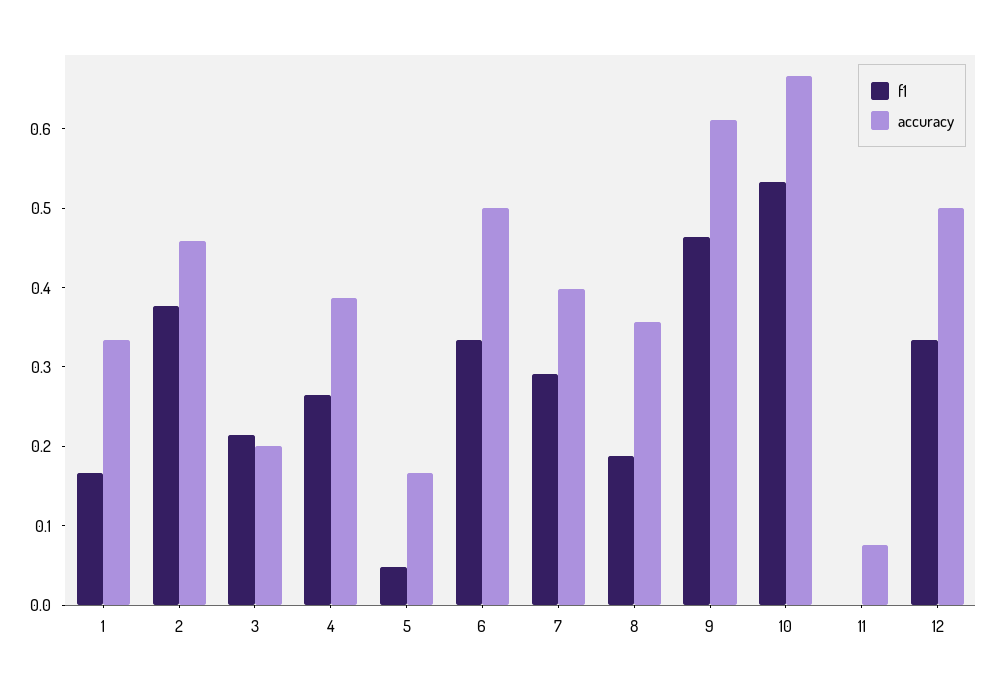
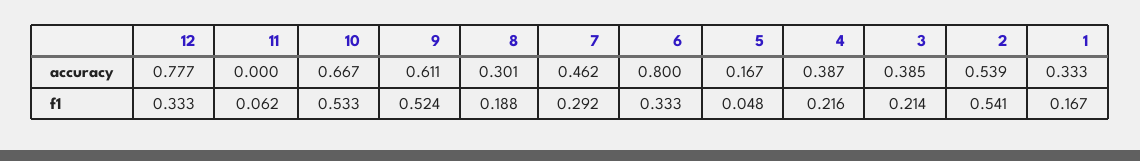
  {
    "f1": {
      "1": 0.167,
-     "2": 0.38,
+     "2": 0.541,
      "3": 0.214,
-     "4": 0.26,
+     "4": 0.216,
      "5": 0.048,
      "6": 0.333,
      "7": 0.292,
      "8": 0.188,
-     "9": 0.46,
+     "9": 0.524,
      "10": 0.533,
-     "11": 0,
+     "11": 0.062,
      "12": 0.333
    },
    "accuracy": {
      "1": 0.333,
-     "2": 0.46,
+     "2": 0.539,
-     "3": 0.2,
+     "3": 0.385,
      "4": 0.387,
      "5": 0.167,
-     "6": 0.5,
+     "6": 0.8,
-     "7": 0.4,
+     "7": 0.462,
-     "8": 0.36,
+     "8": 0.301,
      "9": 0.611,
      "10": 0.667,
-     "11": 0.08,
+     "11": 0,
-     "12": 0.5
+     "12": 0.777
    }
  }

